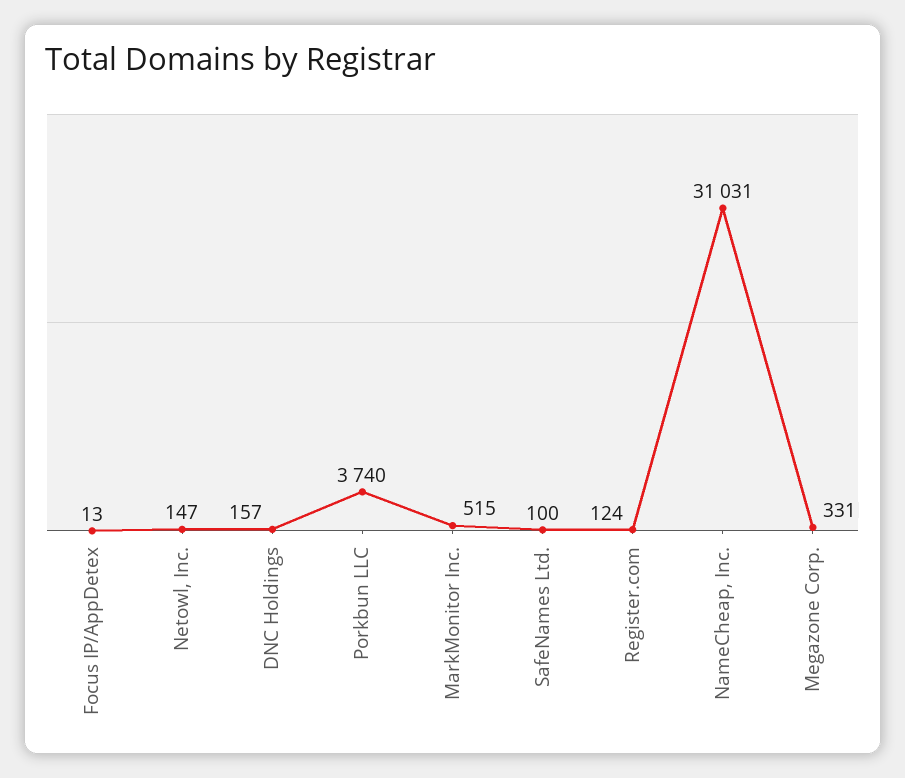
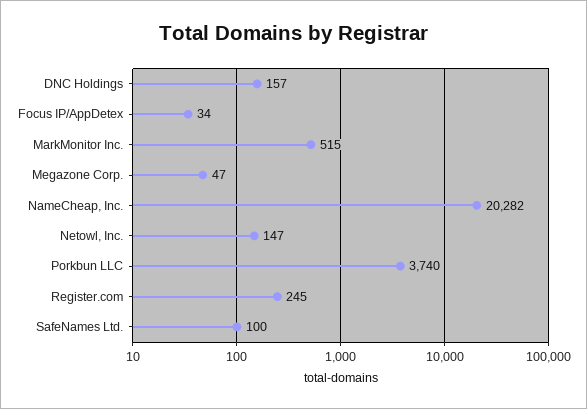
  {
-   "Focus IP/AppDetex": 13,
+   "Focus IP/AppDetex": 34,
    "Netowl, Inc.": 147,
    "DNC Holdings": 157,
    "Porkbun LLC": 3740,
    "MarkMonitor Inc.": 515,
    "SafeNames Ltd.": 100,
-   "Register.com": 124,
+   "Register.com": 245,
-   "NameCheap, Inc.": 31031,
+   "NameCheap, Inc.": 20282,
-   "Megazone Corp.": 331
+   "Megazone Corp.": 47
  }

